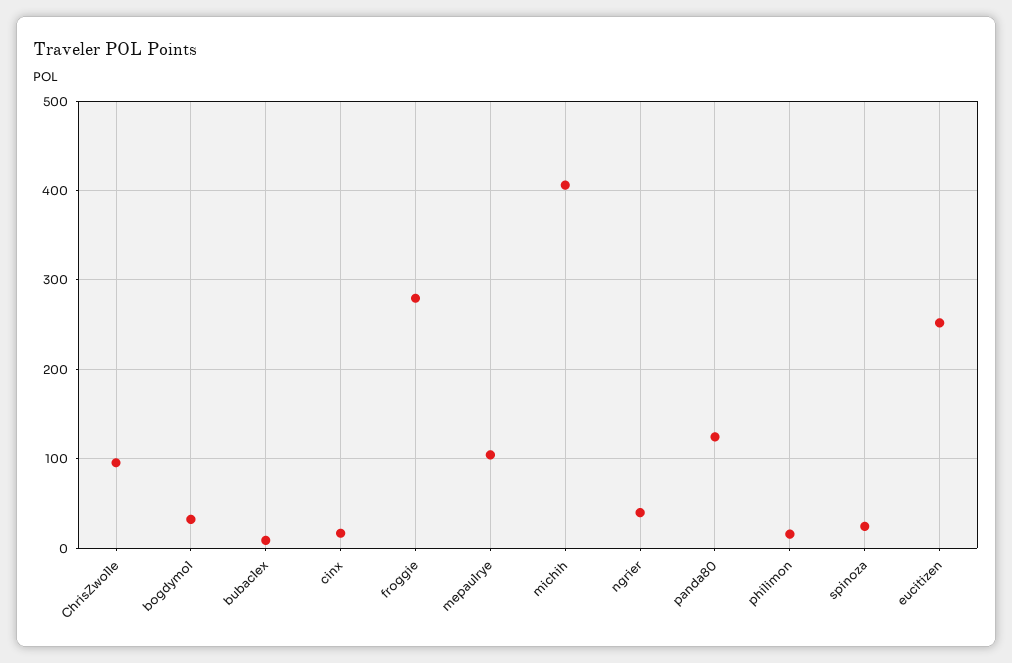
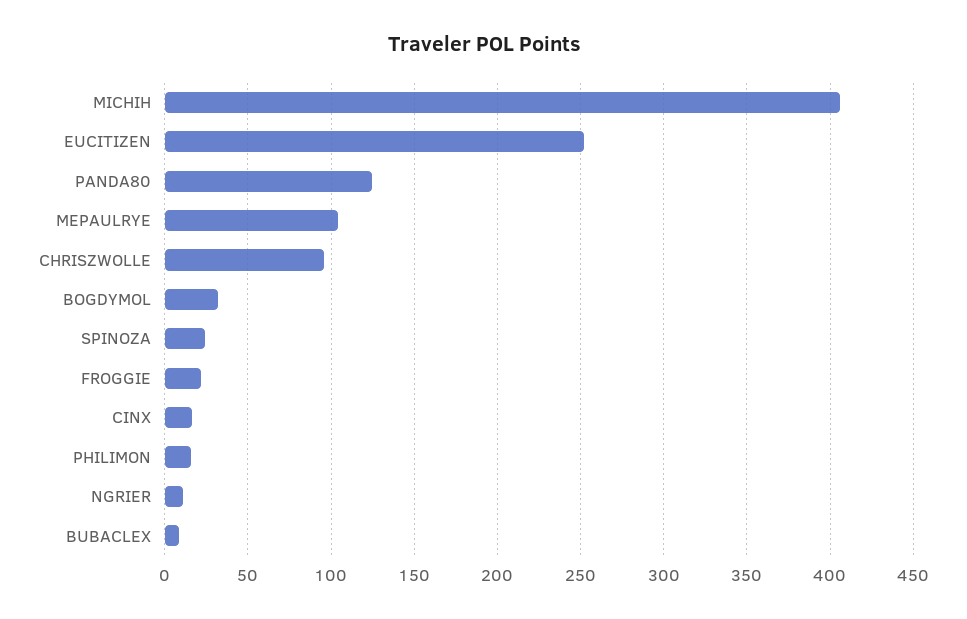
  {
    "ChrisZwolle": 95,
    "bogdymol": 30,
    "bubaclex": 10,
    "cinx": 15,
-   "froggie": 280,
+   "froggie": 20,
    "mepaulrye": 105,
    "michih": 405,
-   "ngrier": 40,
+   "ngrier": 10,
    "panda80": 125,
    "philimon": 15,
    "spinoza": 25,
    "eucitizen": 250
  }

